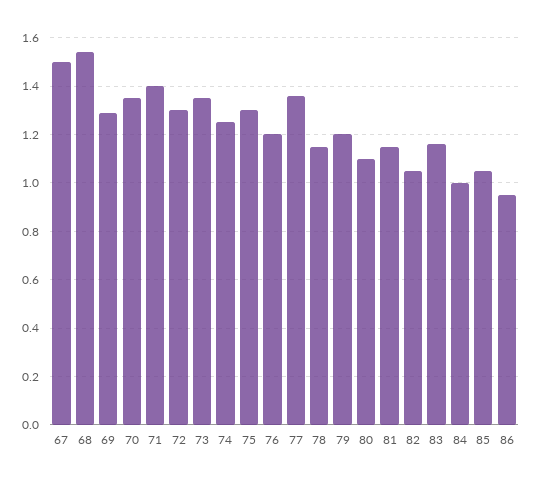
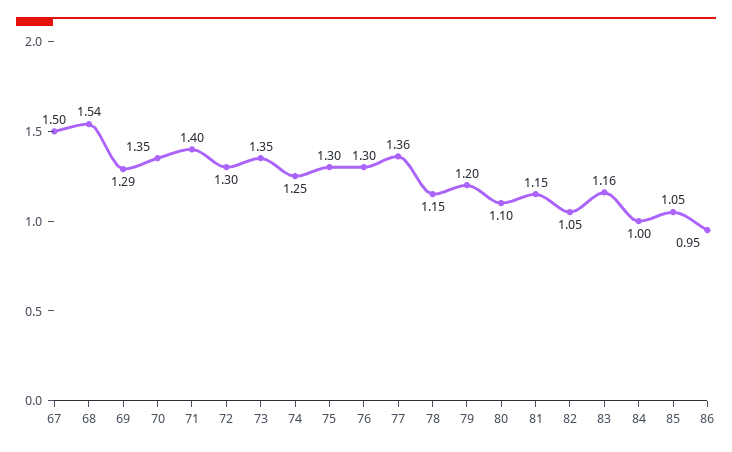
  {
    "67": 1.5,
    "68": 1.54,
    "69": 1.29,
    "70": 1.35,
    "71": 1.4,
    "72": 1.3,
    "73": 1.35,
    "74": 1.25,
    "75": 1.3,
-   "76": 1.2,
+   "76": 1.3,
    "77": 1.36,
    "78": 1.15,
    "79": 1.2,
    "80": 1.1,
    "81": 1.15,
    "82": 1.05,
    "83": 1.16,
    "84": 1,
    "85": 1.05,
    "86": 0.95
  }

